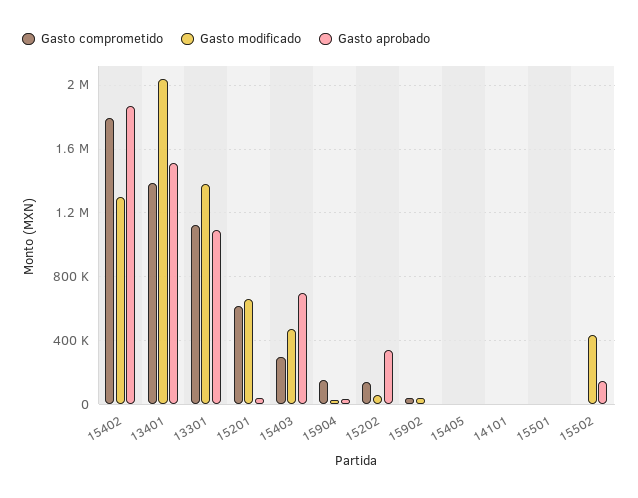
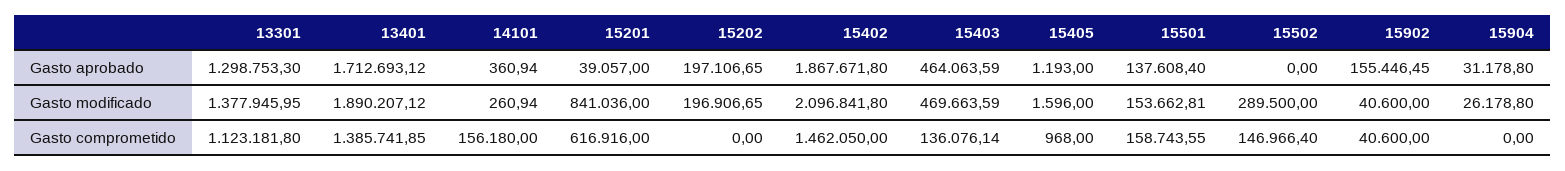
  {
    "Gasto comprometido": {
-     "15402": 1800000,
+     "15402": 1462050,
      "13401": 1385741.85,
      "13301": 1123181.8,
      "15201": 616916,
-     "15403": 300000,
+     "15403": 136076.14,
-     "15904": 150000,
+     "15904": 0,
-     "15202": 150000,
+     "15202": 0,
      "15902": 40600,
      "15405": 968,
-     "14101": 0,
+     "14101": 156180,
-     "15501": 0,
+     "15501": 158743.55,
-     "15502": 0
+     "15502": 146966.4
    },
    "Gasto modificado": {
-     "15402": 1300000,
+     "15402": 2096841.8,
-     "13401": 2050000,
+     "13401": 1890207.12,
      "13301": 1377945.95,
-     "15201": 650000,
+     "15201": 841036,
      "15403": 469663.59,
      "15904": 26178.8,
-     "15202": 50000,
+     "15202": 196906.65,
      "15902": 40600,
      "15405": 1596,
      "14101": 260.94,
-     "15501": 0,
+     "15501": 153662.81,
-     "15502": 450000
+     "15502": 289500
    },
    "Gasto aprobado": {
      "15402": 1867671.8,
-     "13401": 1500000,
+     "13401": 1712693.12,
-     "13301": 1100000,
+     "13301": 1298753.3,
      "15201": 39057,
-     "15403": 700000,
+     "15403": 464063.59,
      "15904": 31178.8,
-     "15202": 350000,
+     "15202": 197106.65,
-     "15902": 0,
+     "15902": 155446.45,
      "15405": 1193,
      "14101": 360.94,
-     "15501": 0,
+     "15501": 137608.4,
-     "15502": 150000
+     "15502": 0
    }
  }

